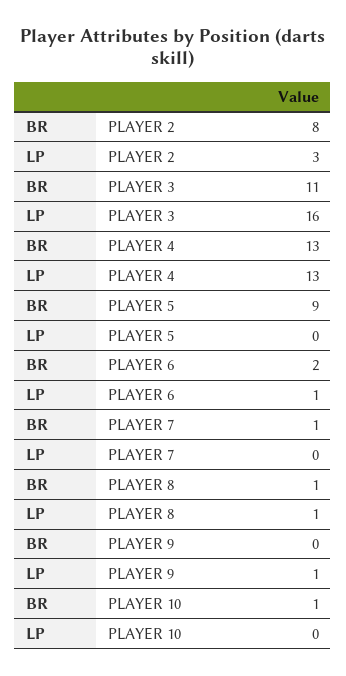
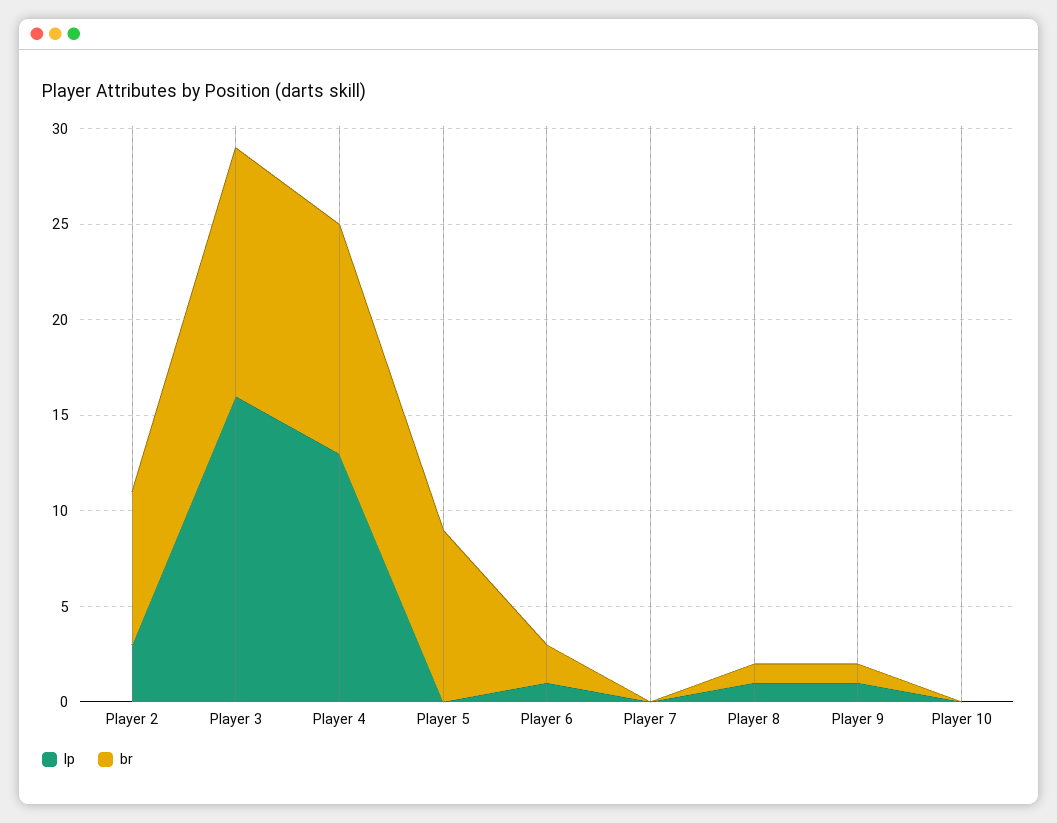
  {
    "BR": {
      "PLAYER 2": 8,
-     "PLAYER 3": 11,
+     "PLAYER 3": 13,
-     "PLAYER 4": 13,
+     "PLAYER 4": 12,
      "PLAYER 5": 9,
      "PLAYER 6": 2,
-     "PLAYER 7": 1,
+     "PLAYER 7": 0,
      "PLAYER 8": 1,
-     "PLAYER 9": 0,
+     "PLAYER 9": 1,
-     "PLAYER 10": 1
+     "PLAYER 10": 0
    },
    "LP": {
      "PLAYER 2": 3,
      "PLAYER 3": 16,
      "PLAYER 4": 13,
      "PLAYER 5": 0,
      "PLAYER 6": 1,
      "PLAYER 7": 0,
      "PLAYER 8": 1,
      "PLAYER 9": 1,
      "PLAYER 10": 0
    }
  }

